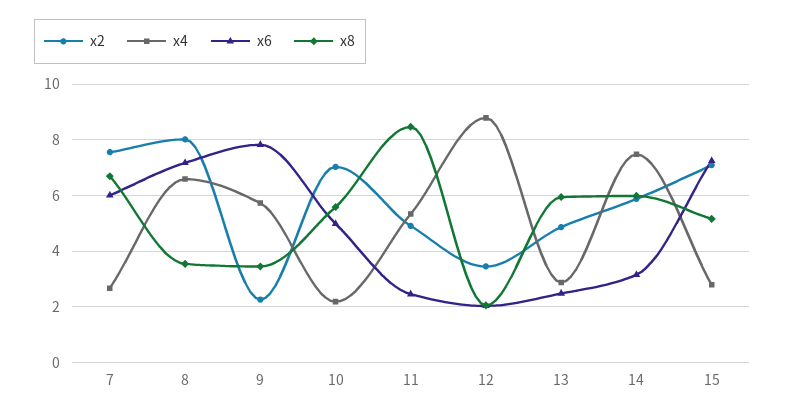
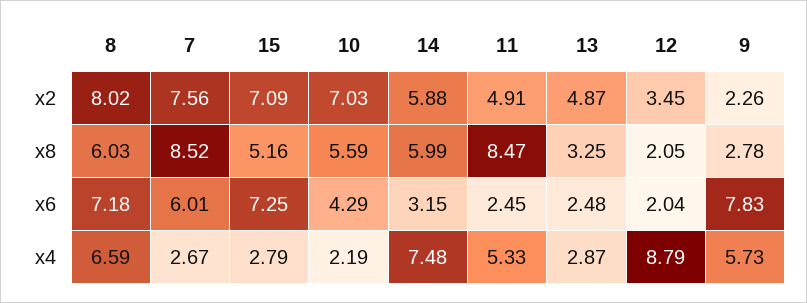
  {
    "x2": {
      "7": 7.56,
      "8": 8.02,
      "9": 2.26,
      "10": 7.03,
      "11": 4.91,
      "12": 3.45,
      "13": 4.87,
      "14": 5.88,
      "15": 7.09
    },
    "x4": {
      "7": 2.67,
      "8": 6.59,
      "9": 5.73,
      "10": 2.19,
      "11": 5.33,
      "12": 8.79,
      "13": 2.87,
      "14": 7.48,
      "15": 2.79
    },
    "x6": {
      "7": 6.01,
      "8": 7.18,
      "9": 7.83,
-     "10": 5,
+     "10": 4.29,
      "11": 2.45,
      "12": 2.04,
      "13": 2.48,
      "14": 3.15,
      "15": 7.25
    },
    "x8": {
-     "7": 6.75,
+     "7": 8.52,
-     "8": 3.5,
+     "8": 6.03,
-     "9": 3.5,
+     "9": 2.78,
      "10": 5.59,
      "11": 8.47,
      "12": 2.05,
-     "13": 6,
+     "13": 3.25,
      "14": 5.99,
      "15": 5.16
    }
  }

